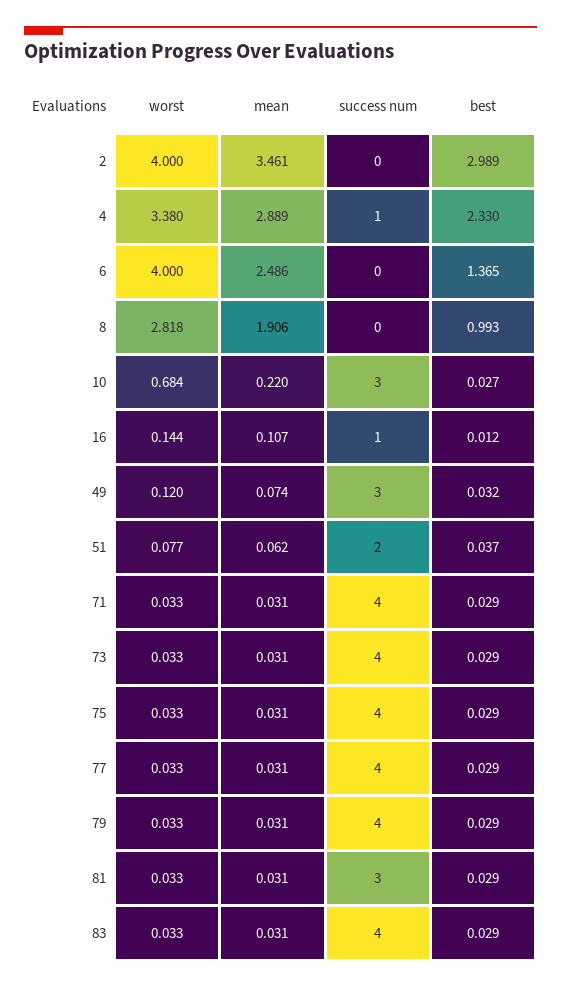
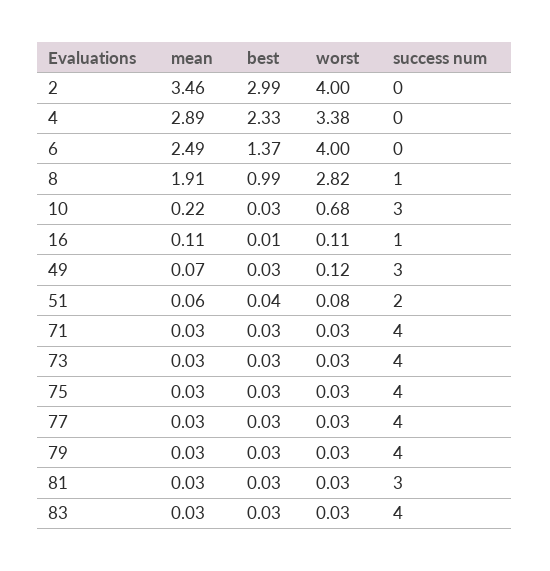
  {
    "worst": {
      "2": 4,
      "4": 3.38,
      "6": 4,
      "8": 2.818,
      "10": 0.684,
-     "16": 0.144,
+     "16": 0.11,
      "49": 0.12,
      "51": 0.077,
      "71": 0.033,
      "73": 0.033,
      "75": 0.033,
      "77": 0.033,
      "79": 0.033,
      "81": 0.033,
      "83": 0.033
    },
    "mean": {
      "2": 3.461,
      "4": 2.889,
      "6": 2.486,
      "8": 1.906,
      "10": 0.22,
      "16": 0.107,
      "49": 0.074,
      "51": 0.062,
      "71": 0.031,
      "73": 0.031,
      "75": 0.031,
      "77": 0.031,
      "79": 0.031,
      "81": 0.031,
      "83": 0.031
    },
    "success num": {
      "2": 0,
-     "4": 1,
+     "4": 0,
      "6": 0,
-     "8": 0,
+     "8": 1,
      "10": 3,
      "16": 1,
      "49": 3,
      "51": 2,
      "71": 4,
      "73": 4,
      "75": 4,
      "77": 4,
      "79": 4,
      "81": 3,
      "83": 4
    },
    "best": {
      "2": 2.989,
      "4": 2.33,
      "6": 1.365,
      "8": 0.993,
      "10": 0.027,
      "16": 0.012,
      "49": 0.032,
      "51": 0.037,
      "71": 0.029,
      "73": 0.029,
      "75": 0.029,
      "77": 0.029,
      "79": 0.029,
      "81": 0.029,
      "83": 0.029
    }
  }

